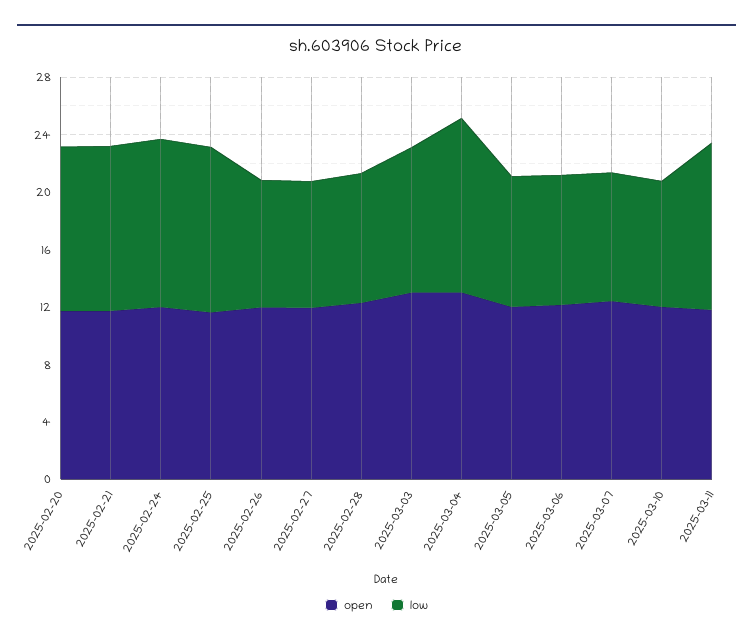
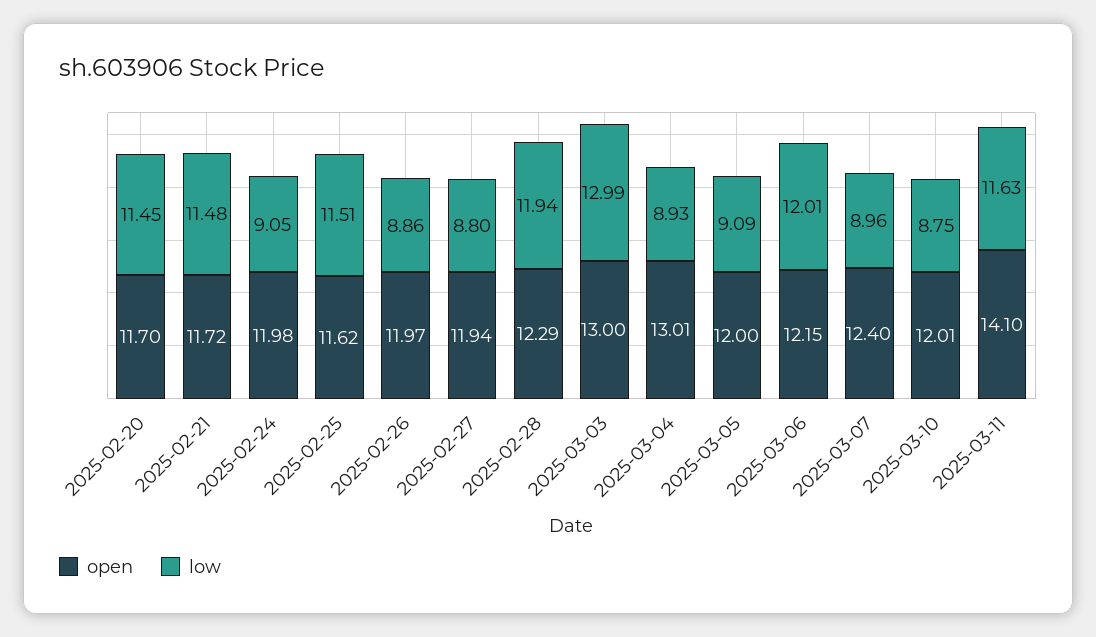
  {
    "open": {
      "2025-02-20": 11.7,
      "2025-02-21": 11.72,
      "2025-02-24": 11.98,
      "2025-02-25": 11.62,
      "2025-02-26": 11.97,
      "2025-02-27": 11.94,
      "2025-02-28": 12.29,
      "2025-03-03": 13,
      "2025-03-04": 13.01,
      "2025-03-05": 12,
      "2025-03-06": 12.15,
      "2025-03-07": 12.4,
      "2025-03-10": 12.01,
-     "2025-03-11": 12
+     "2025-03-11": 14.1
    },
    "low": {
      "2025-02-20": 11.45,
      "2025-02-21": 11.48,
-     "2025-02-24": 12,
+     "2025-02-24": 9.05,
      "2025-02-25": 11.51,
      "2025-02-26": 8.86,
      "2025-02-27": 8.8,
-     "2025-02-28": 9,
+     "2025-02-28": 11.94,
-     "2025-03-03": 10,
+     "2025-03-03": 12.99,
-     "2025-03-04": 12,
+     "2025-03-04": 8.93,
      "2025-03-05": 9.09,
-     "2025-03-06": 9,
+     "2025-03-06": 12.01,
      "2025-03-07": 8.96,
      "2025-03-10": 8.75,
      "2025-03-11": 11.63
    }
  }

